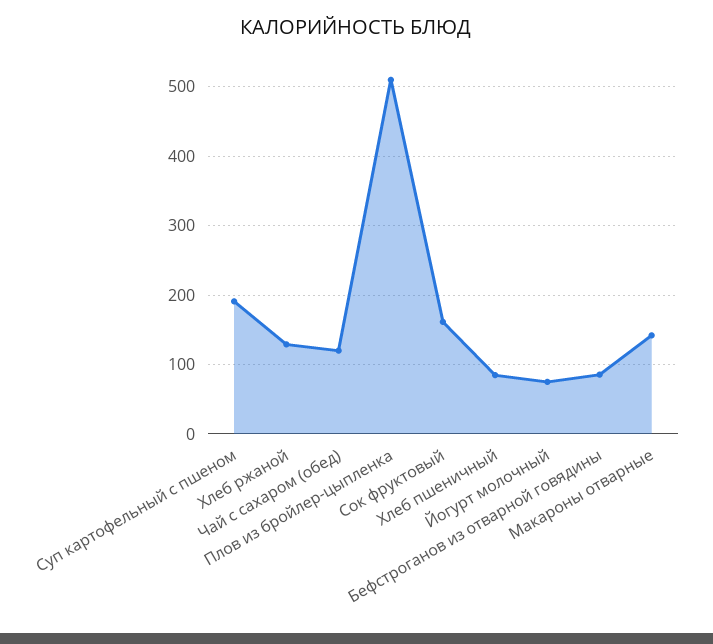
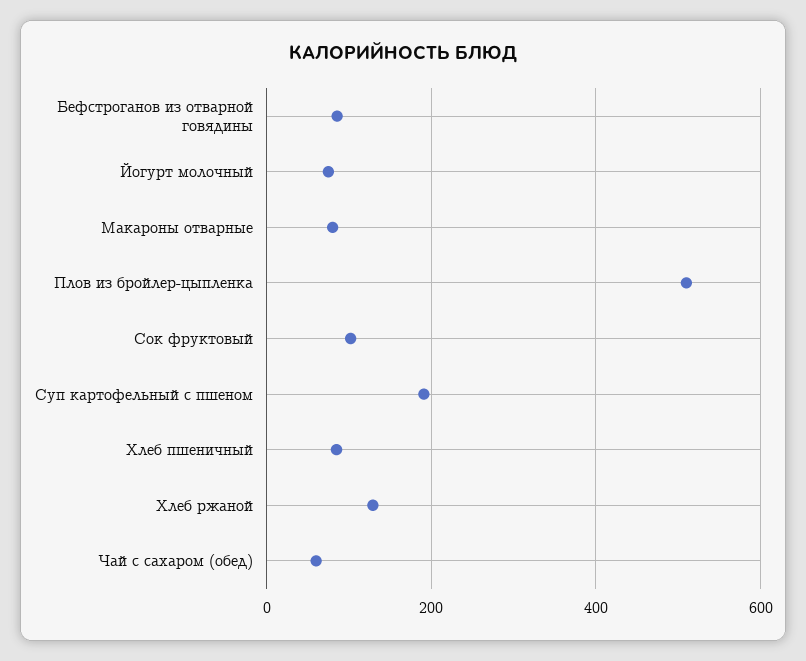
  {
    "Суп картофельный с пшеном": 190,
    "Хлеб ржаной": 130,
-   "Чай с сахаром (обед)": 120,
+   "Чай с сахаром (обед)": 60,
    "Плов из бройлер-цыпленка": 510,
-   "Сок фруктовый": 160,
+   "Сок фруктовый": 100,
    "Хлеб пшеничный": 80,
    "Йогурт молочный": 80,
    "Бефстроганов из отварной говядины": 90,
-   "Макароны отварные": 140
+   "Макароны отварные": 80
  }

